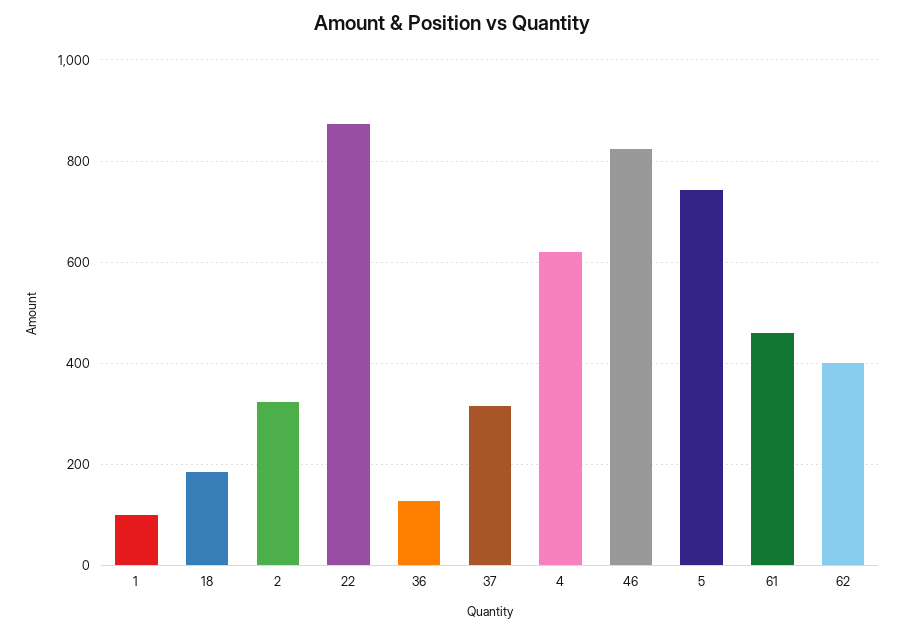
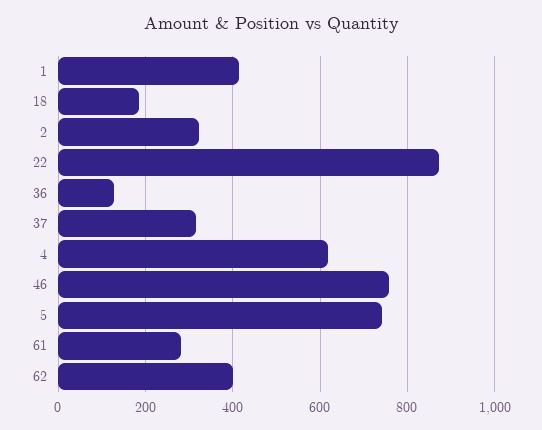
  {
-   "1": 100,
+   "1": 420,
    "18": 180,
    "2": 320,
    "22": 880,
    "36": 120,
    "37": 320,
    "4": 620,
-   "46": 820,
+   "46": 760,
    "5": 740,
-   "61": 460,
+   "61": 280,
    "62": 400
  }

